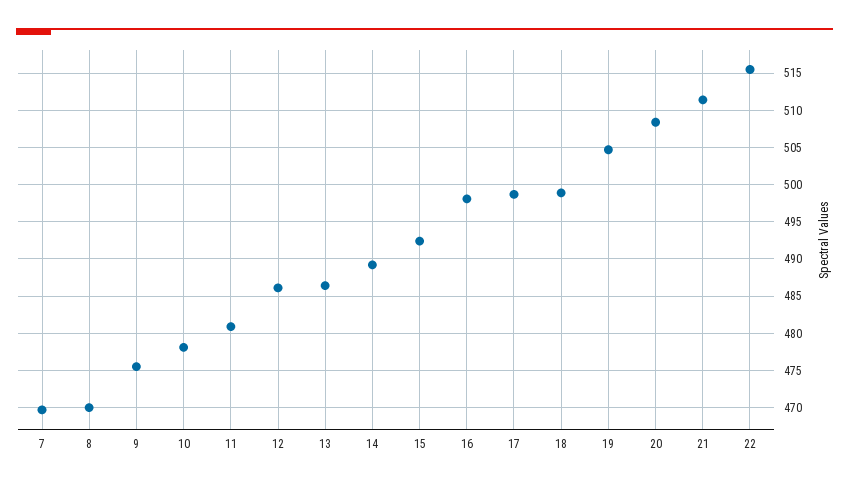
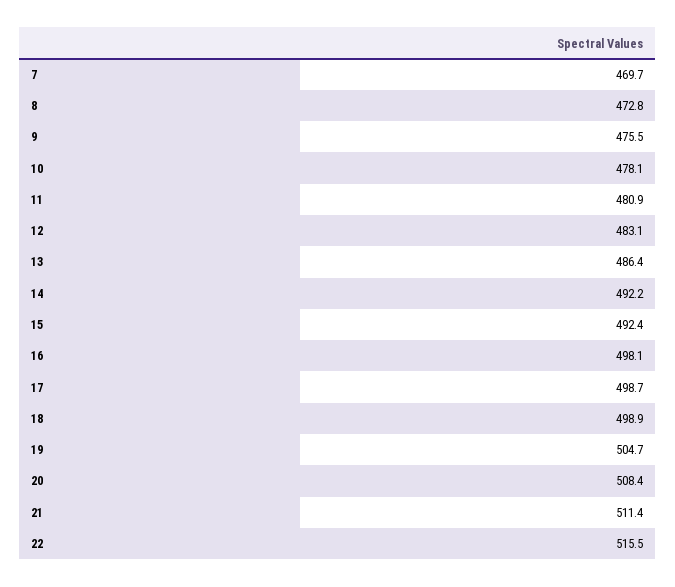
  {
    "7": 469.7,
-   "8": 470,
+   "8": 472.8,
    "9": 475.5,
    "10": 478.1,
    "11": 480.9,
-   "12": 486,
+   "12": 483.1,
    "13": 486.4,
-   "14": 489,
+   "14": 492.2,
    "15": 492.4,
    "16": 498.1,
    "17": 498.7,
    "18": 498.9,
    "19": 504.7,
    "20": 508.4,
    "21": 511.4,
    "22": 515.5
  }

